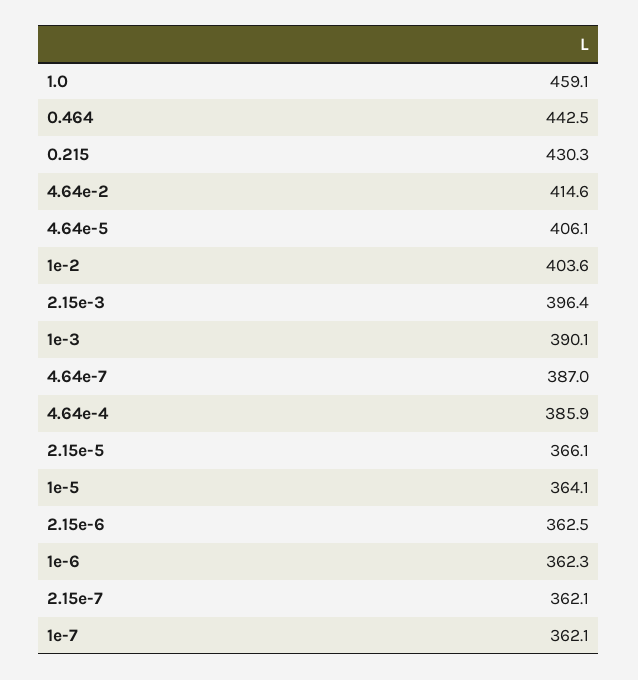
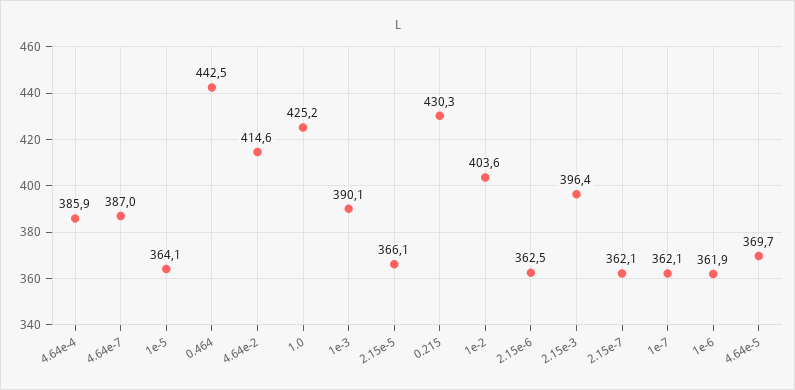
  {
-   "1.0": 459.1,
+   "1.0": 425.2,
    "0.464": 442.5,
    "0.215": 430.3,
    "4.64e-2": 414.6,
-   "4.64e-5": 406.1,
+   "4.64e-5": 369.7,
    "1e-2": 403.6,
    "2.15e-3": 396.4,
    "1e-3": 390.1,
    "4.64e-7": 387,
    "4.64e-4": 385.9,
    "2.15e-5": 366.1,
    "1e-5": 364.1,
    "2.15e-6": 362.5,
-   "1e-6": 362.3,
+   "1e-6": 361.9,
    "2.15e-7": 362.1,
    "1e-7": 362.1
  }

